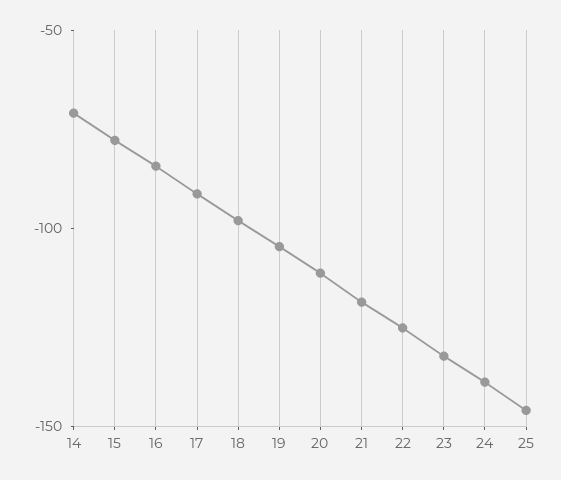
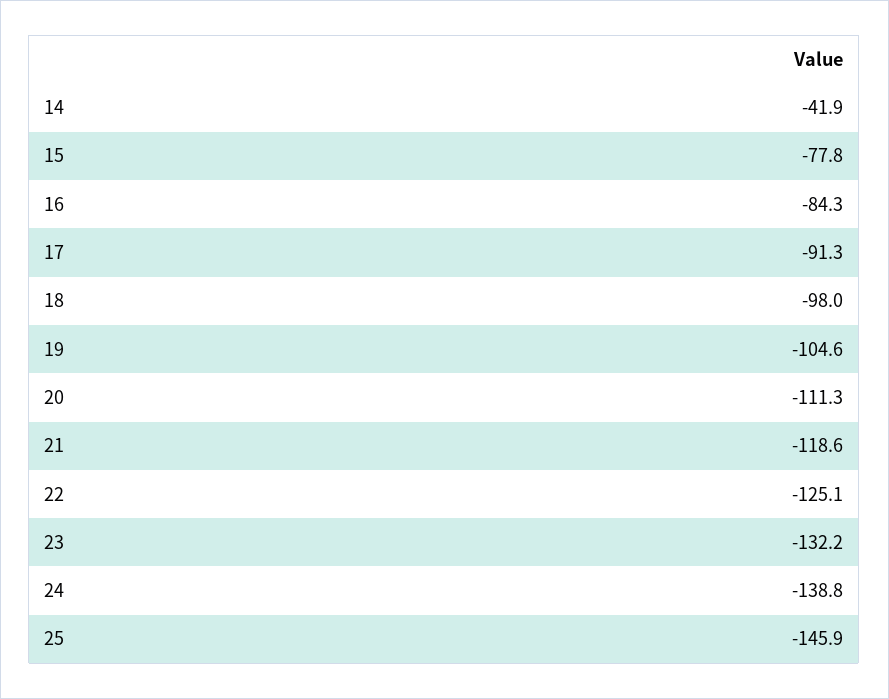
  {
-   "14": -70,
+   "14": -41.9,
    "15": -77.8,
    "16": -84.3,
    "17": -91.3,
    "18": -98,
    "19": -104.6,
    "20": -111.3,
    "21": -118.6,
    "22": -125.1,
    "23": -132.2,
    "24": -138.8,
    "25": -145.9
  }

